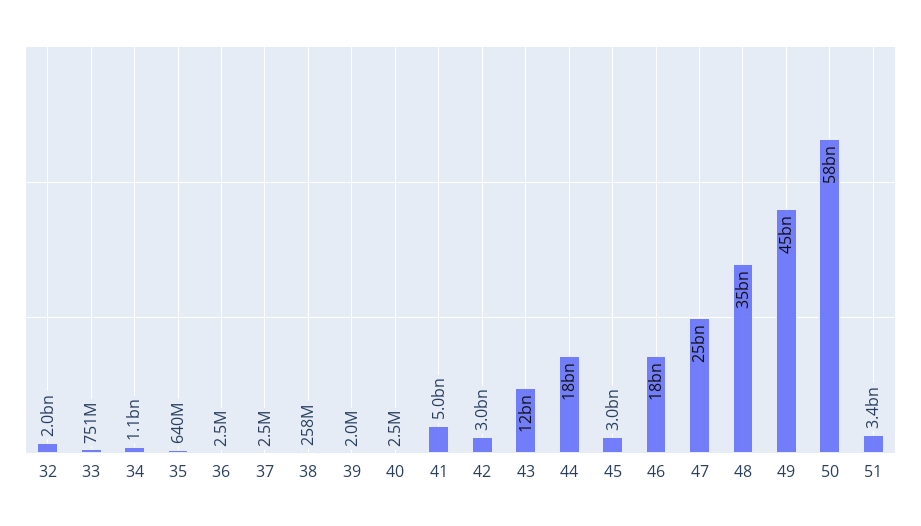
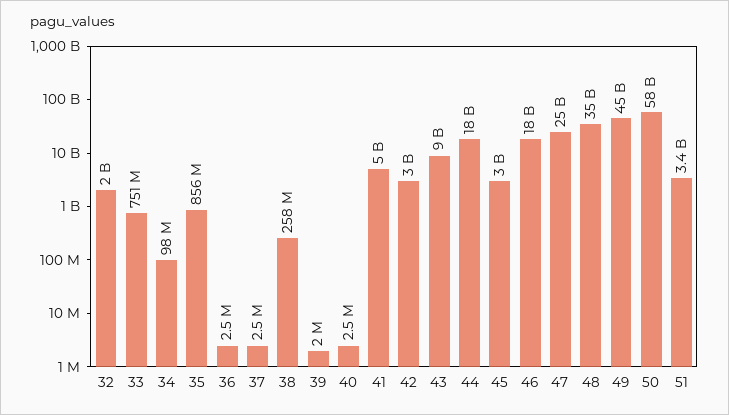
  {
    "32": 2000000000,
    "33": 751000000,
-   "34": 1100000000,
+   "34": 98000000,
-   "35": 640000000,
+   "35": 856000000,
    "36": 2500000,
    "37": 2500000,
    "38": 258000000,
    "39": 2000000,
    "40": 2500000,
    "41": 5000000000,
    "42": 3000000000,
-   "43": 12000000000,
+   "43": 9000000000,
    "44": 18000000000,
    "45": 3000000000,
    "46": 18000000000,
    "47": 25000000000,
    "48": 35000000000,
    "49": 45000000000,
    "50": 58000000000,
    "51": 3400000000
  }

